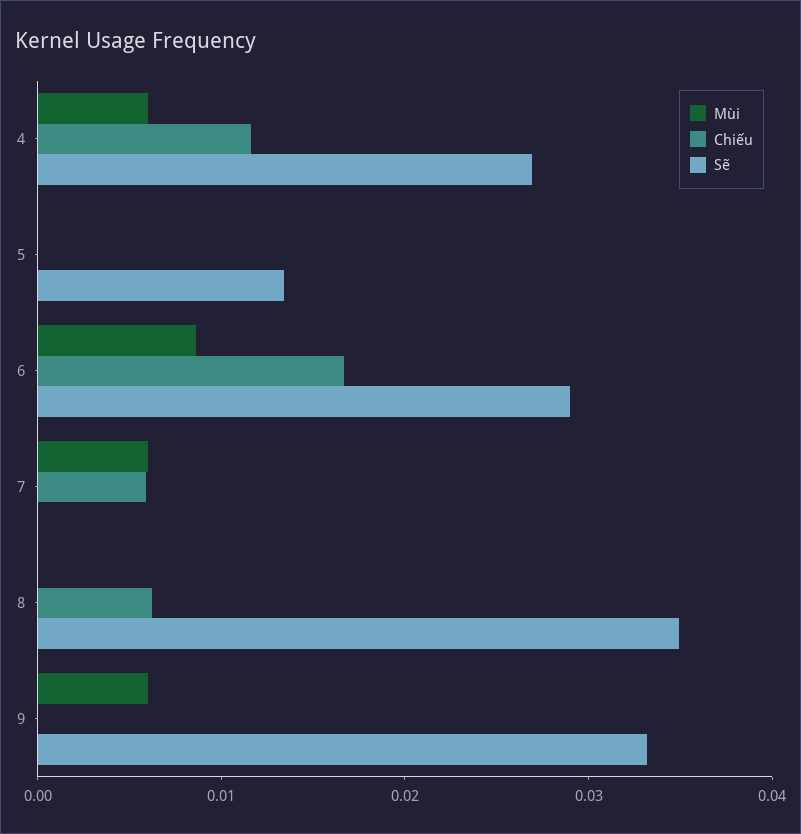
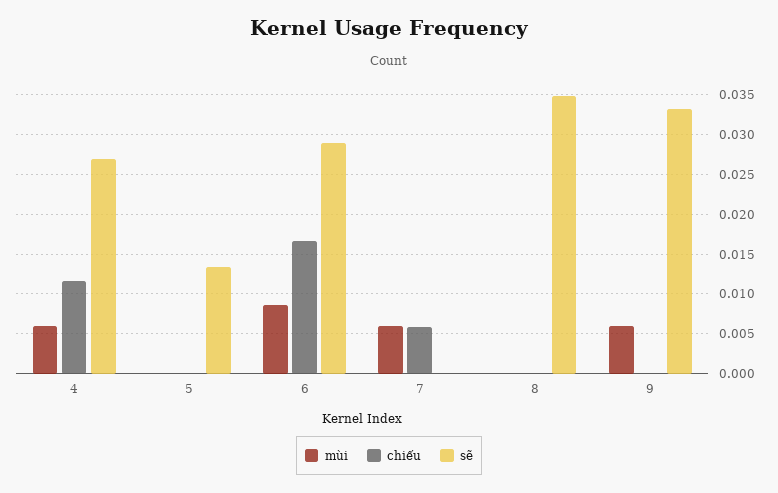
  {
    "Mùi": {
      "4": 0.006,
      "5": 0,
      "6": 0.009,
      "7": 0.006,
      "8": 0,
      "9": 0.006
    },
    "Chiếu": {
      "4": 0.012,
      "5": 0,
      "6": 0.017,
      "7": 0.006,
-     "8": 0.006,
+     "8": 0,
      "9": 0
    },
    "Sẽ": {
      "4": 0.027,
      "5": 0.013,
      "6": 0.029,
      "7": 0,
      "8": 0.035,
      "9": 0.033
    }
  }

